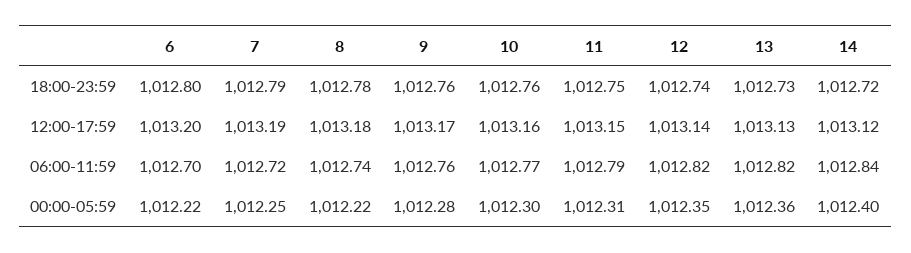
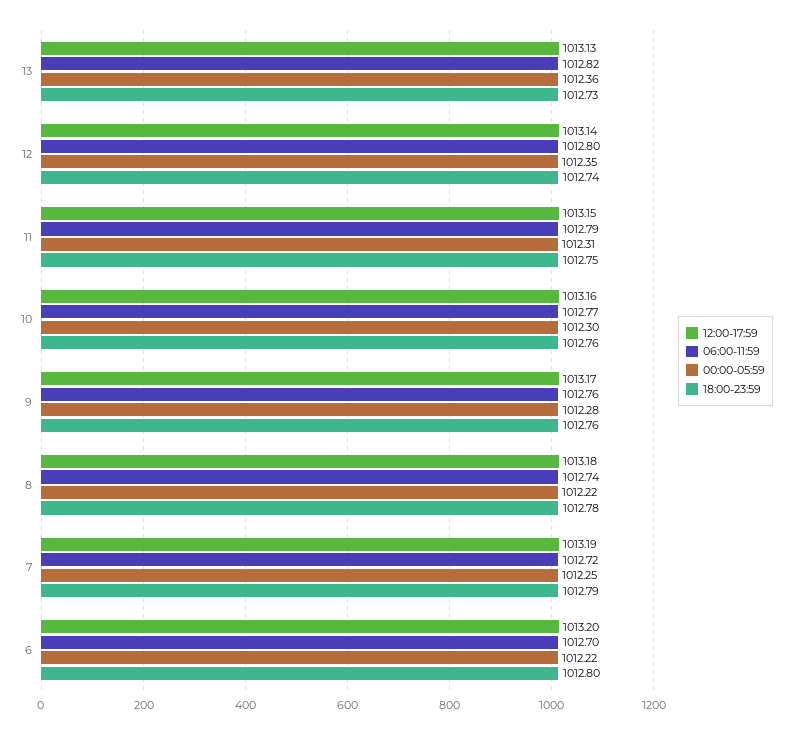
  {
    "18:00-23:59": {
      "6": 1012.8,
      "7": 1012.79,
      "8": 1012.78,
      "9": 1012.76,
      "10": 1012.76,
      "11": 1012.75,
      "12": 1012.74,
-     "13": 1012.73,
+     "13": 1012.73
-     "14": 1012.72
    },
    "12:00-17:59": {
      "6": 1013.2,
      "7": 1013.19,
      "8": 1013.18,
      "9": 1013.17,
      "10": 1013.16,
      "11": 1013.15,
      "12": 1013.14,
-     "13": 1013.13,
+     "13": 1013.13
-     "14": 1013.12
    },
    "06:00-11:59": {
      "6": 1012.7,
      "7": 1012.72,
      "8": 1012.74,
      "9": 1012.76,
      "10": 1012.77,
      "11": 1012.79,
-     "12": 1012.82,
+     "12": 1012.8,
-     "13": 1012.82,
+     "13": 1012.82
-     "14": 1012.84
    },
    "00:00-05:59": {
      "6": 1012.22,
      "7": 1012.25,
      "8": 1012.22,
      "9": 1012.28,
      "10": 1012.3,
      "11": 1012.31,
      "12": 1012.35,
-     "13": 1012.36,
+     "13": 1012.36
-     "14": 1012.4
    }
  }

